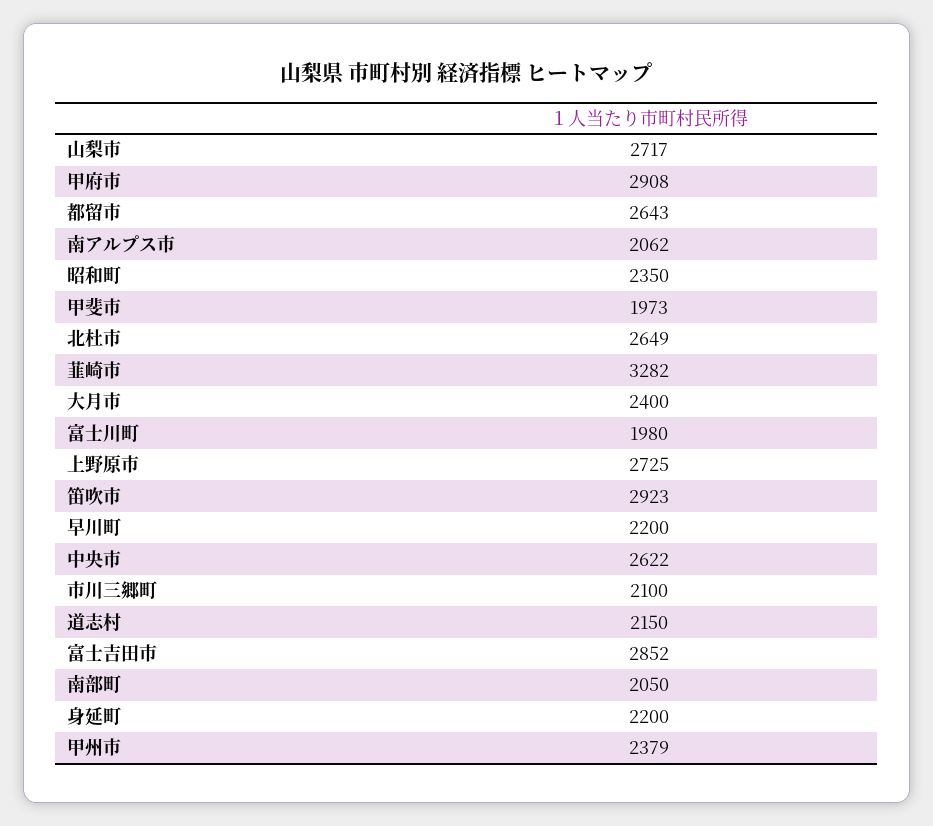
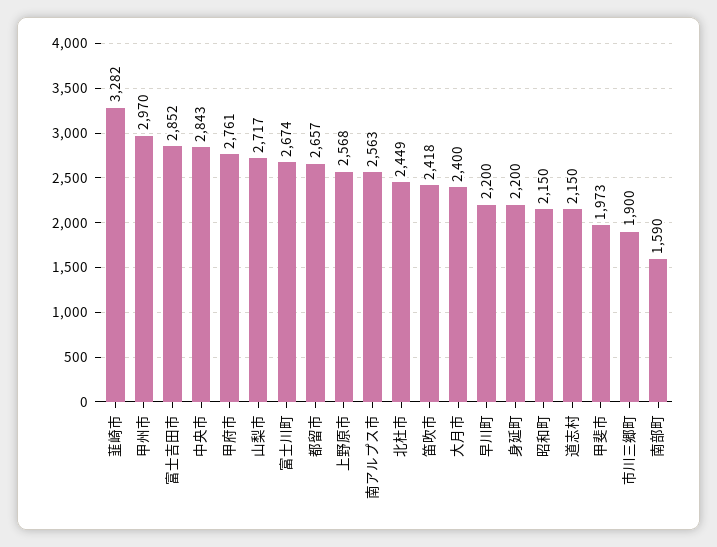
  {
    "山梨市": 2717,
-   "甲府市": 2908,
+   "甲府市": 2761,
-   "都留市": 2643,
+   "都留市": 2657,
-   "南アルプス市": 2062,
+   "南アルプス市": 2563,
-   "昭和町": 2350,
+   "昭和町": 2150,
    "甲斐市": 1973,
-   "北杜市": 2649,
+   "北杜市": 2449,
    "韮崎市": 3282,
    "大月市": 2400,
-   "富士川町": 1980,
+   "富士川町": 2674,
-   "上野原市": 2725,
+   "上野原市": 2568,
-   "笛吹市": 2923,
+   "笛吹市": 2418,
    "早川町": 2200,
-   "中央市": 2622,
+   "中央市": 2843,
-   "市川三郷町": 2100,
+   "市川三郷町": 1900,
    "道志村": 2150,
    "富士吉田市": 2852,
-   "南部町": 2050,
+   "南部町": 1590,
    "身延町": 2200,
-   "甲州市": 2379
+   "甲州市": 2970
  }

